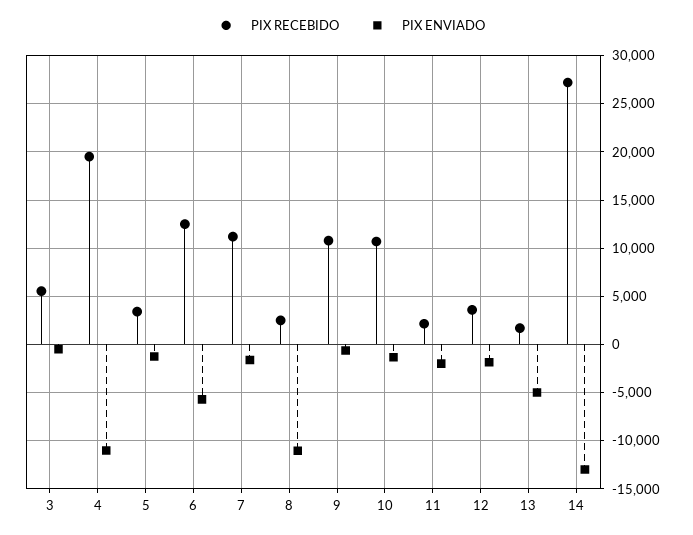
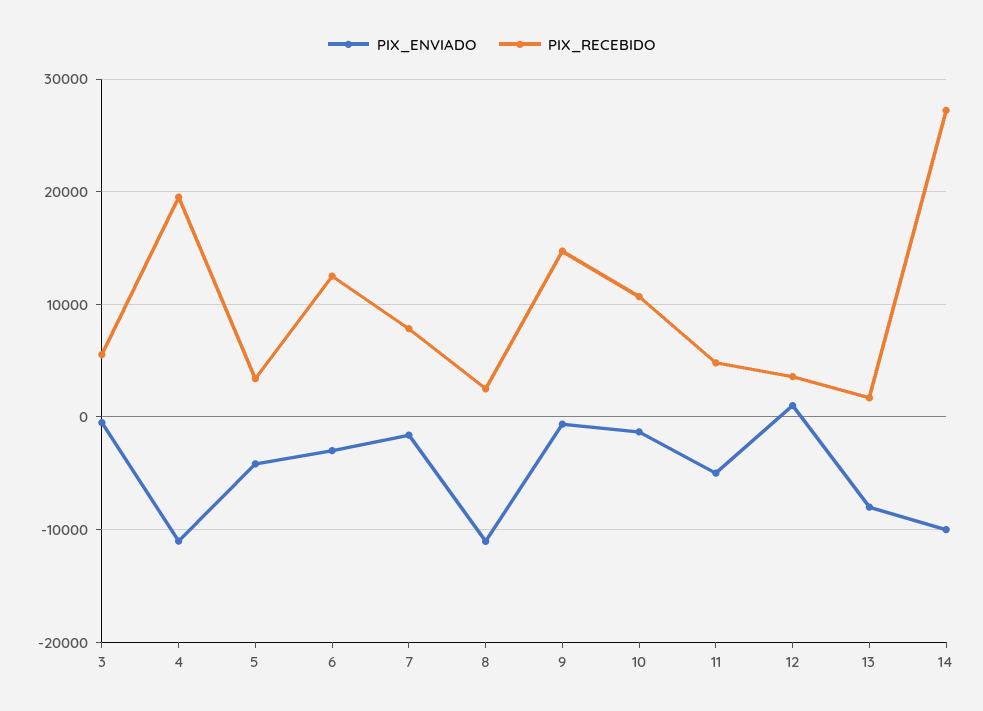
  {
    "PIX RECEBIDO": {
      "3": 6000,
      "4": 20000,
      "5": 3000,
      "6": 13000,
-     "7": 11000,
+     "7": 8000,
      "8": 2000,
-     "9": 11000,
+     "9": 15000,
      "10": 11000,
-     "11": 2000,
+     "11": 5000,
      "12": 4000,
      "13": 2000,
      "14": 27000
    },
    "PIX ENVIADO": {
      "3": -1000,
      "4": -11000,
-     "5": -1000,
+     "5": -4000,
-     "6": -6000,
+     "6": -3000,
      "7": -2000,
      "8": -11000,
      "9": -1000,
      "10": -1000,
-     "11": -2000,
+     "11": -5000,
-     "12": -2000,
+     "12": 1000,
-     "13": -5000,
+     "13": -8000,
-     "14": -13000
+     "14": -10000
    }
  }

